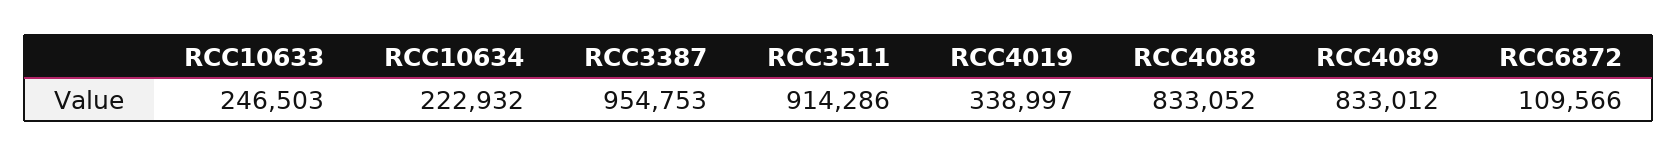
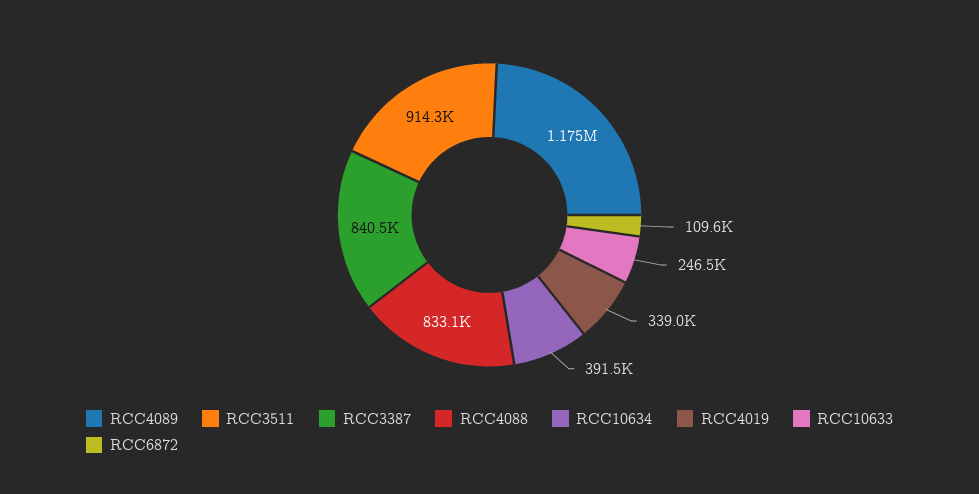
  {
    "RCC10633": 246503,
-   "RCC10634": 222932,
+   "RCC10634": 391500,
-   "RCC3387": 954753,
+   "RCC3387": 840500,
    "RCC3511": 914286,
    "RCC4019": 338997,
    "RCC4088": 833052,
-   "RCC4089": 833012,
+   "RCC4089": 1175000,
    "RCC6872": 109566
  }

